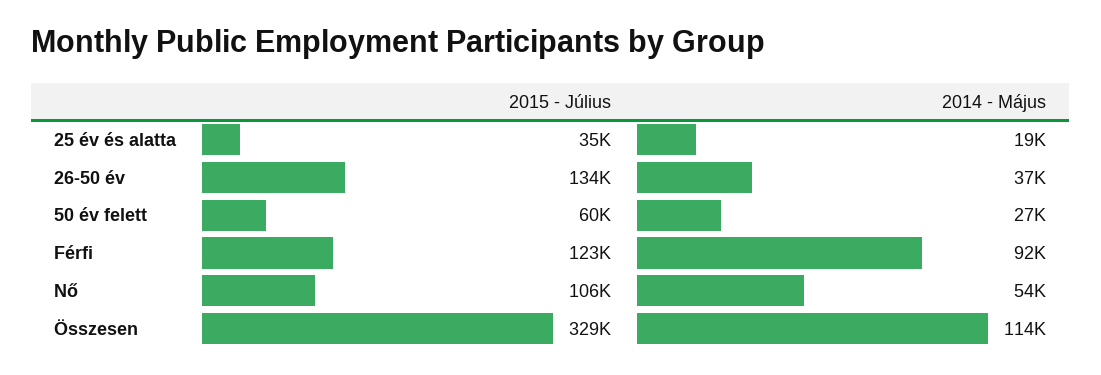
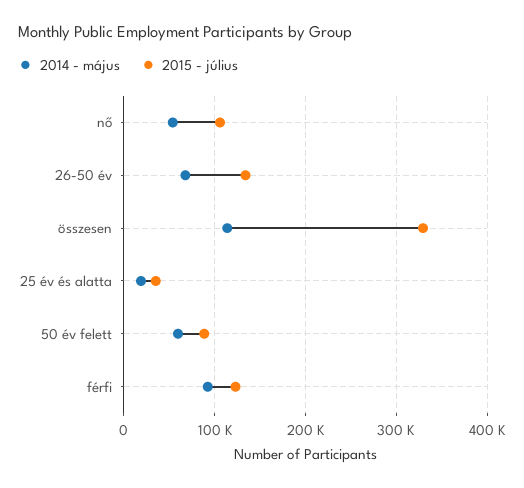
  {
    "2015 - Július": {
      "25 év és alatta": 35000,
      "26-50 év": 134000,
-     "50 év felett": 60000,
+     "50 év felett": 90000,
      "Férfi": 123000,
      "Nő": 106000,
      "Összesen": 329000
    },
    "2014 - Május": {
      "25 év és alatta": 19000,
-     "26-50 év": 37000,
+     "26-50 év": 70000,
-     "50 év felett": 27000,
+     "50 év felett": 60000,
      "Férfi": 92000,
      "Nő": 54000,
      "Összesen": 114000
    }
  }

